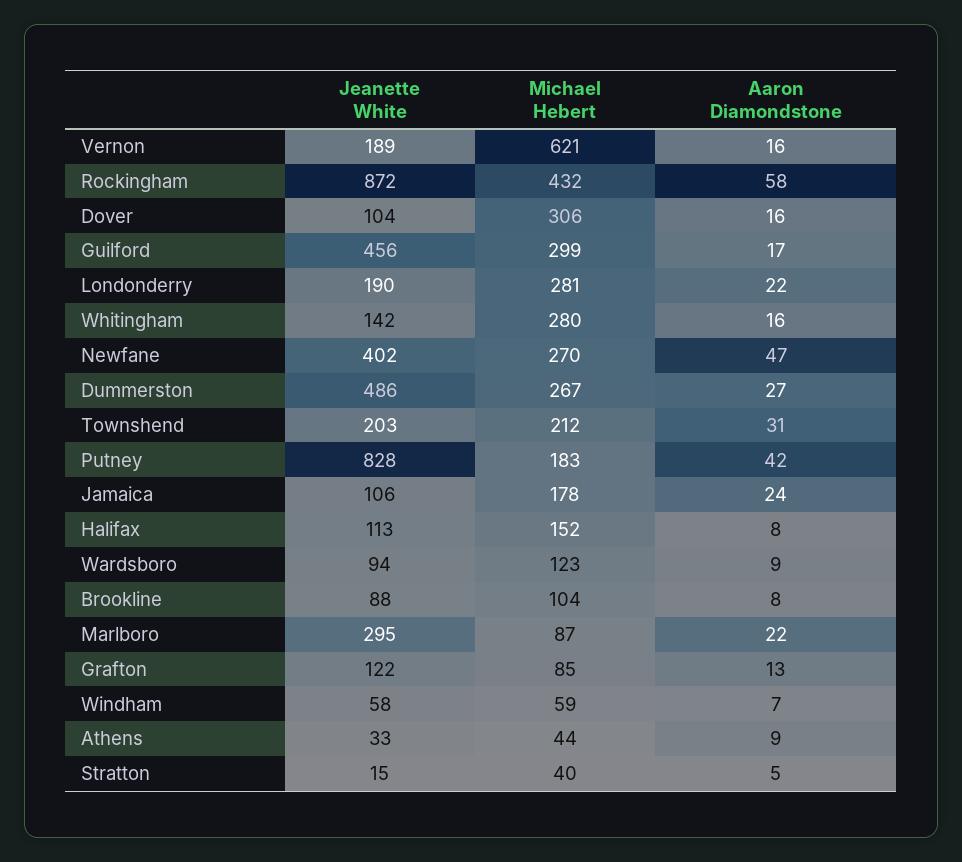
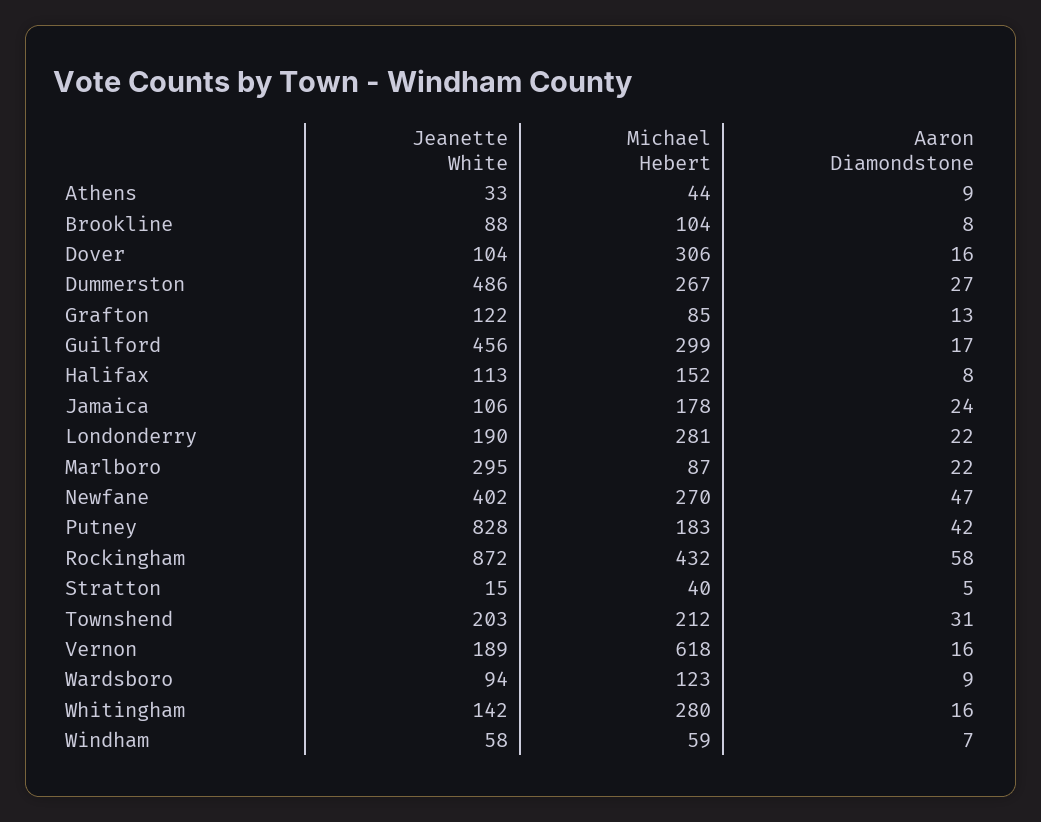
  {
    "Jeanette White": {
      "Vernon": 189,
      "Rockingham": 872,
      "Dover": 104,
      "Guilford": 456,
      "Londonderry": 190,
      "Whitingham": 142,
      "Newfane": 402,
      "Dummerston": 486,
      "Townshend": 203,
      "Putney": 828,
      "Jamaica": 106,
      "Halifax": 113,
      "Wardsboro": 94,
      "Brookline": 88,
      "Marlboro": 295,
      "Grafton": 122,
      "Windham": 58,
      "Athens": 33,
      "Stratton": 15
    },
    "Michael Hebert": {
-     "Vernon": 621,
+     "Vernon": 618,
      "Rockingham": 432,
      "Dover": 306,
      "Guilford": 299,
      "Londonderry": 281,
      "Whitingham": 280,
      "Newfane": 270,
      "Dummerston": 267,
      "Townshend": 212,
      "Putney": 183,
      "Jamaica": 178,
      "Halifax": 152,
      "Wardsboro": 123,
      "Brookline": 104,
      "Marlboro": 87,
      "Grafton": 85,
      "Windham": 59,
      "Athens": 44,
      "Stratton": 40
    },
    "Aaron Diamondstone": {
      "Vernon": 16,
      "Rockingham": 58,
      "Dover": 16,
      "Guilford": 17,
      "Londonderry": 22,
      "Whitingham": 16,
      "Newfane": 47,
      "Dummerston": 27,
      "Townshend": 31,
      "Putney": 42,
      "Jamaica": 24,
      "Halifax": 8,
      "Wardsboro": 9,
      "Brookline": 8,
      "Marlboro": 22,
      "Grafton": 13,
      "Windham": 7,
      "Athens": 9,
      "Stratton": 5
    }
  }

